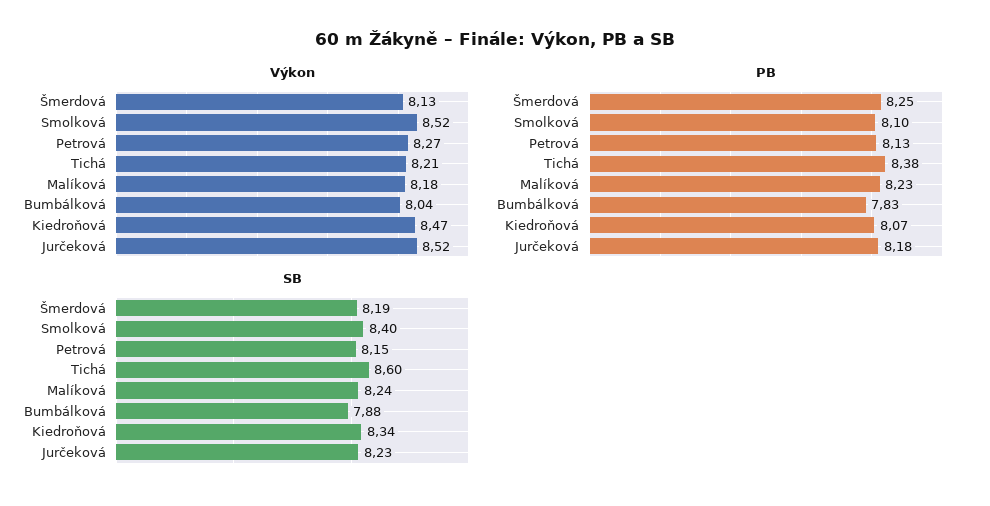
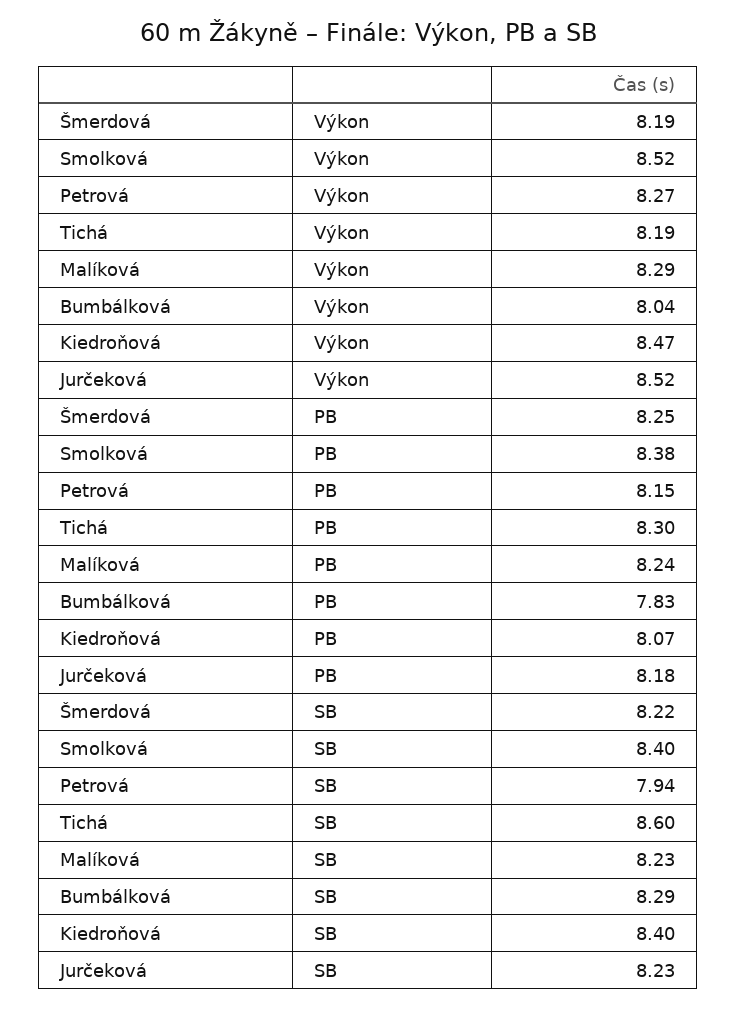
  {
    "Výkon": {
-     "Šmerdová": 8.13,
+     "Šmerdová": 8.19,
      "Smolková": 8.52,
      "Petrová": 8.27,
-     "Tichá": 8.21,
+     "Tichá": 8.19,
-     "Malíková": 8.18,
+     "Malíková": 8.29,
      "Bumbálková": 8.04,
      "Kiedroňová": 8.47,
      "Jurčeková": 8.52
    },
    "PB": {
      "Šmerdová": 8.25,
-     "Smolková": 8.1,
+     "Smolková": 8.38,
-     "Petrová": 8.13,
+     "Petrová": 8.15,
-     "Tichá": 8.38,
+     "Tichá": 8.3,
-     "Malíková": 8.23,
+     "Malíková": 8.24,
      "Bumbálková": 7.83,
      "Kiedroňová": 8.07,
      "Jurčeková": 8.18
    },
    "SB": {
-     "Šmerdová": 8.19,
+     "Šmerdová": 8.22,
      "Smolková": 8.4,
-     "Petrová": 8.15,
+     "Petrová": 7.94,
      "Tichá": 8.6,
-     "Malíková": 8.24,
+     "Malíková": 8.23,
-     "Bumbálková": 7.88,
+     "Bumbálková": 8.29,
-     "Kiedroňová": 8.34,
+     "Kiedroňová": 8.4,
      "Jurčeková": 8.23
    }
  }

